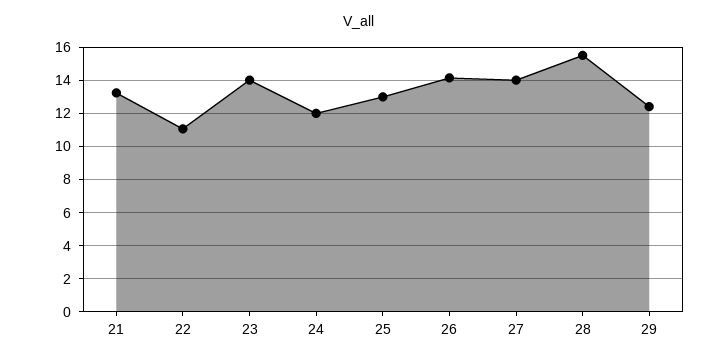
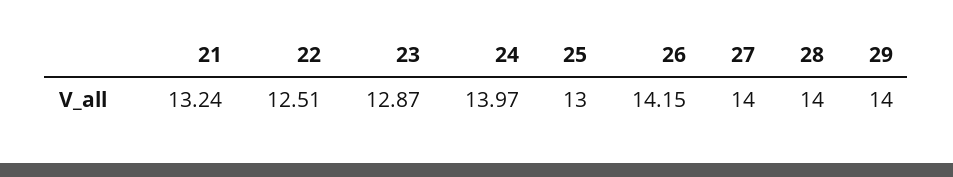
  {
    "21": 13.24,
-   "22": 11,
+   "22": 12.51,
-   "23": 14,
+   "23": 12.87,
-   "24": 12,
+   "24": 13.97,
    "25": 13,
    "26": 14.15,
    "27": 14,
-   "28": 15.5,
+   "28": 14,
-   "29": 12.5
+   "29": 14
  }

